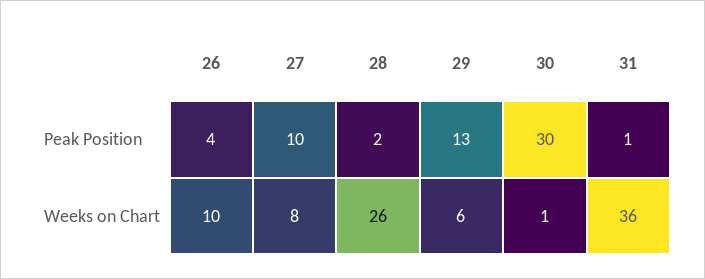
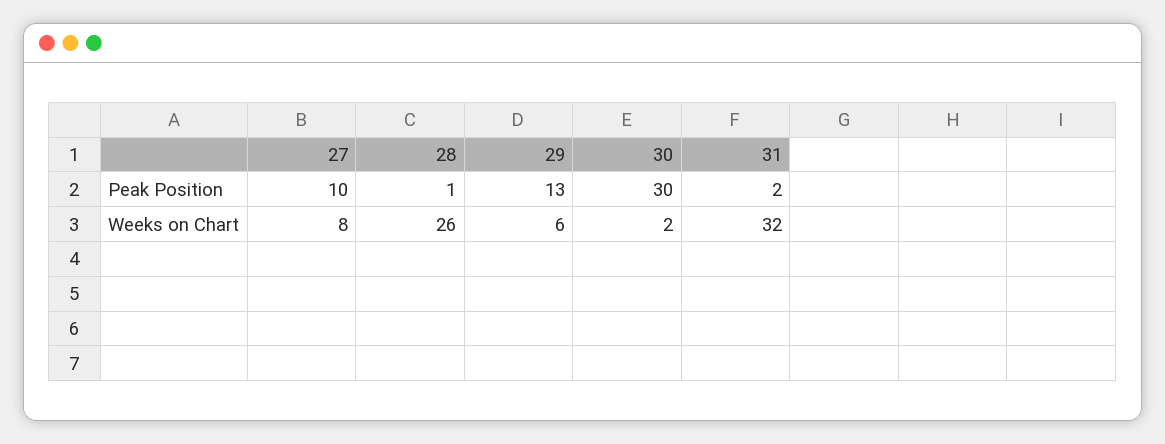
  {
-   "26": {
-     "Peak Position": 4,
-     "Weeks on Chart": 10
-   },
    "27": {
      "Peak Position": 10,
      "Weeks on Chart": 8
    },
    "28": {
-     "Peak Position": 2,
+     "Peak Position": 1,
      "Weeks on Chart": 26
    },
    "29": {
      "Peak Position": 13,
      "Weeks on Chart": 6
    },
    "30": {
      "Peak Position": 30,
-     "Weeks on Chart": 1
+     "Weeks on Chart": 2
    },
    "31": {
-     "Peak Position": 1,
+     "Peak Position": 2,
-     "Weeks on Chart": 36
+     "Weeks on Chart": 32
    }
  }

